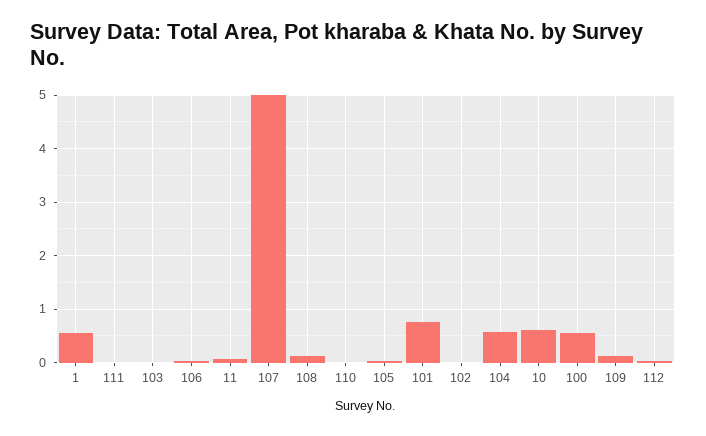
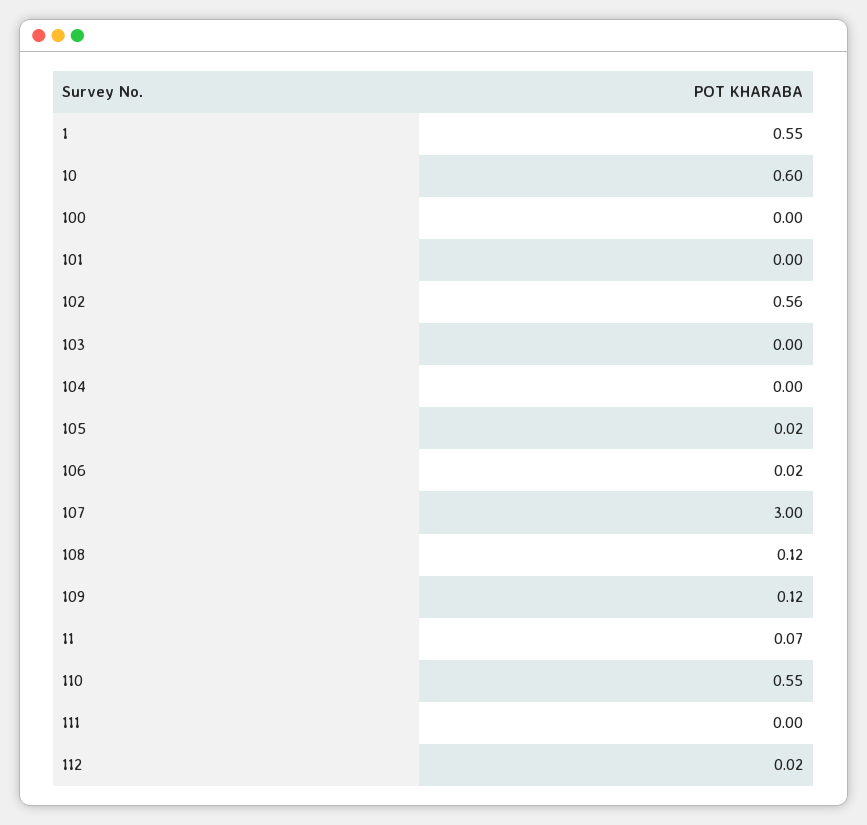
  {
    "1": 0.55,
    "111": 0,
    "103": 0,
    "106": 0.02,
    "11": 0.07,
-   "107": 5,
+   "107": 3,
    "108": 0.12,
-   "110": 0,
+   "110": 0.55,
    "105": 0.02,
-   "101": 0.8,
+   "101": 0,
-   "102": 0,
+   "102": 0.56,
-   "104": 0.6,
+   "104": 0,
    "10": 0.6,
-   "100": 0.6,
+   "100": 0,
    "109": 0.12,
    "112": 0.02
  }

